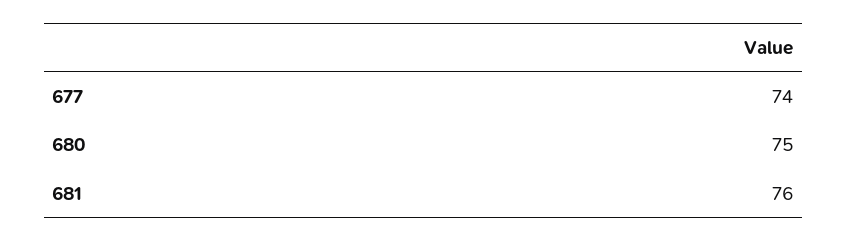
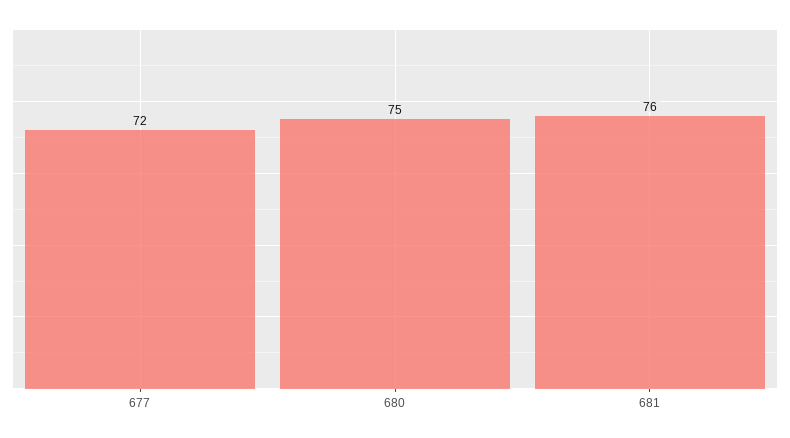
  {
-   "677": 74,
+   "677": 72,
    "680": 75,
    "681": 76
  }

